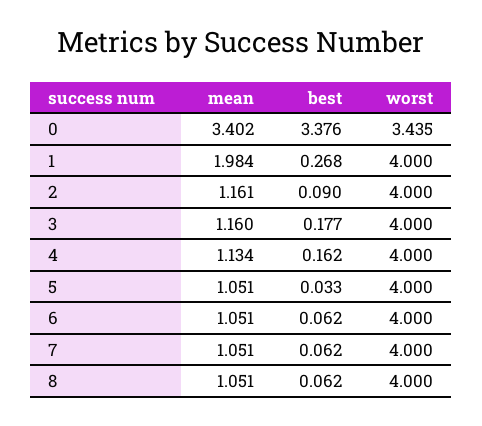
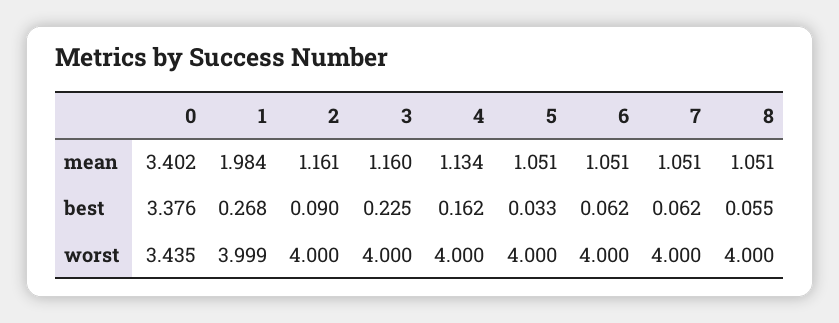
  {
    "mean": {
      "0": 3.402,
      "1": 1.984,
      "2": 1.161,
      "3": 1.16,
      "4": 1.134,
      "5": 1.051,
      "6": 1.051,
      "7": 1.051,
      "8": 1.051
    },
    "best": {
      "0": 3.376,
      "1": 0.268,
      "2": 0.09,
-     "3": 0.177,
+     "3": 0.225,
      "4": 0.162,
      "5": 0.033,
      "6": 0.062,
      "7": 0.062,
-     "8": 0.062
+     "8": 0.055
    },
    "worst": {
      "0": 3.435,
-     "1": 4,
+     "1": 3.999,
      "2": 4,
      "3": 4,
      "4": 4,
      "5": 4,
      "6": 4,
      "7": 4,
      "8": 4
    }
  }

